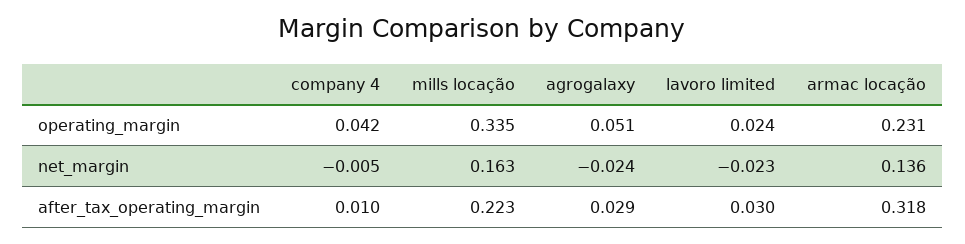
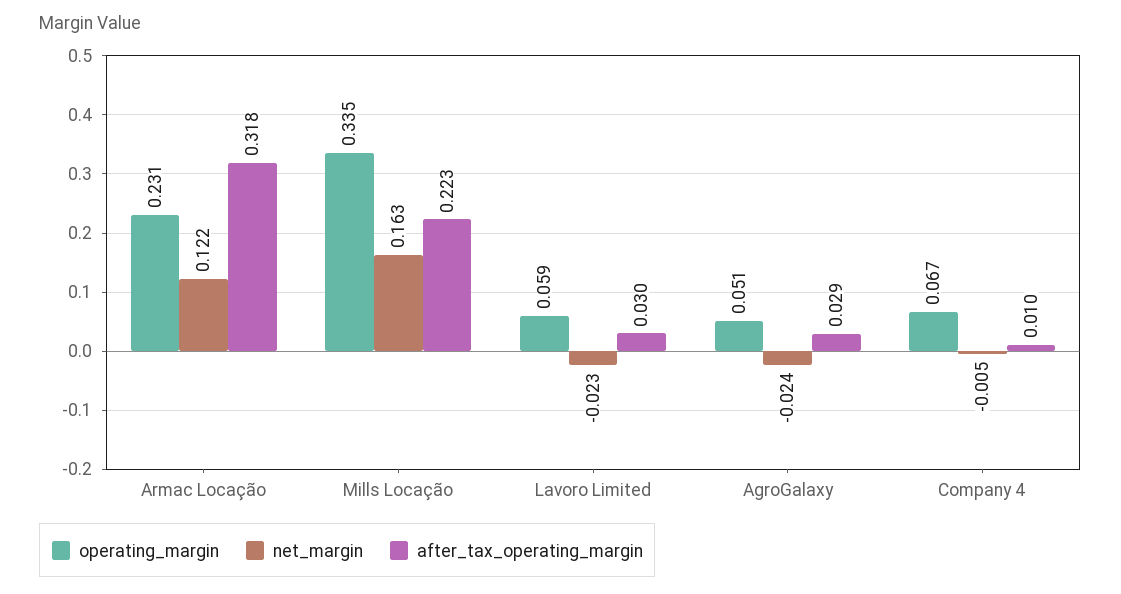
  {
    "operating_margin": {
-     "company 4": 0.042,
+     "company 4": 0.067,
      "mills locação": 0.335,
      "agrogalaxy": 0.051,
-     "lavoro limited": 0.024,
+     "lavoro limited": 0.059,
      "armac locação": 0.231
    },
    "net_margin": {
      "company 4": -0.005,
      "mills locação": 0.163,
      "agrogalaxy": -0.024,
      "lavoro limited": -0.023,
-     "armac locação": 0.136
+     "armac locação": 0.122
    },
    "after_tax_operating_margin": {
      "company 4": 0.01,
      "mills locação": 0.223,
      "agrogalaxy": 0.029,
      "lavoro limited": 0.03,
      "armac locação": 0.318
    }
  }

